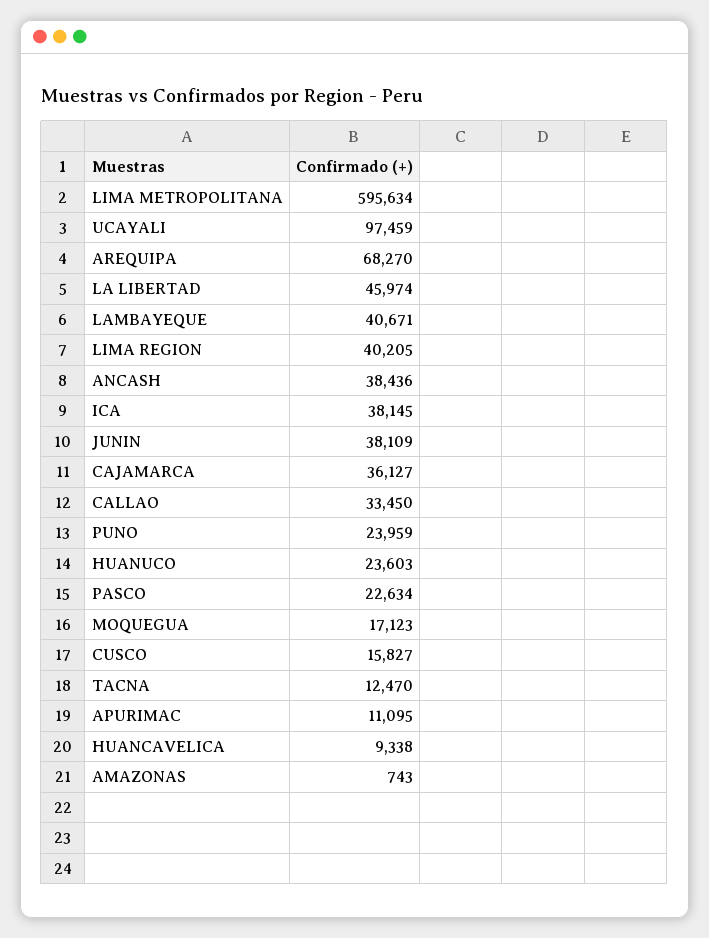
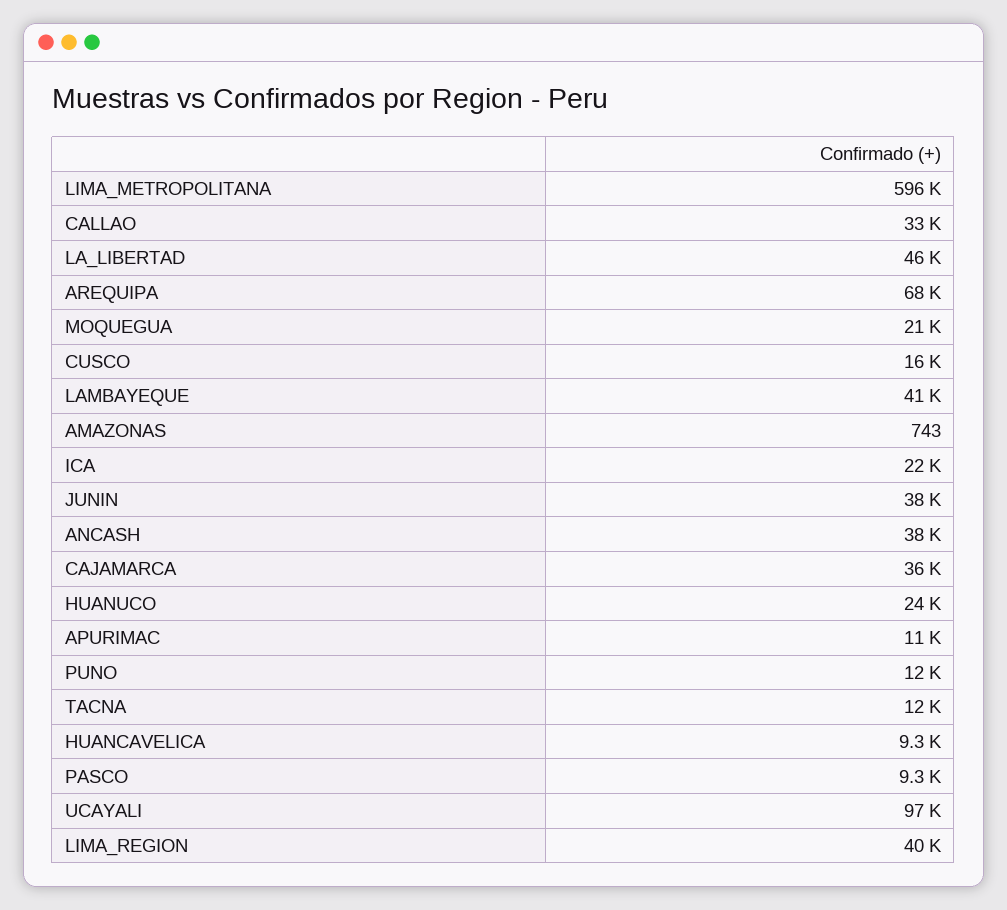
  {
    "LIMA METROPOLITANA": 595634,
    "UCAYALI": 97459,
    "AREQUIPA": 68270,
    "LA LIBERTAD": 45974,
    "LAMBAYEQUE": 40671,
    "LIMA REGION": 40205,
    "ANCASH": 38436,
-   "ICA": 38145,
+   "ICA": 22000,
    "JUNIN": 38109,
    "CAJAMARCA": 36127,
    "CALLAO": 33450,
-   "PUNO": 23959,
+   "PUNO": 12000,
    "HUANUCO": 23603,
-   "PASCO": 22634,
+   "PASCO": 9300,
-   "MOQUEGUA": 17123,
+   "MOQUEGUA": 21000,
    "CUSCO": 15827,
    "TACNA": 12470,
    "APURIMAC": 11095,
    "HUANCAVELICA": 9338,
    "AMAZONAS": 743
  }

